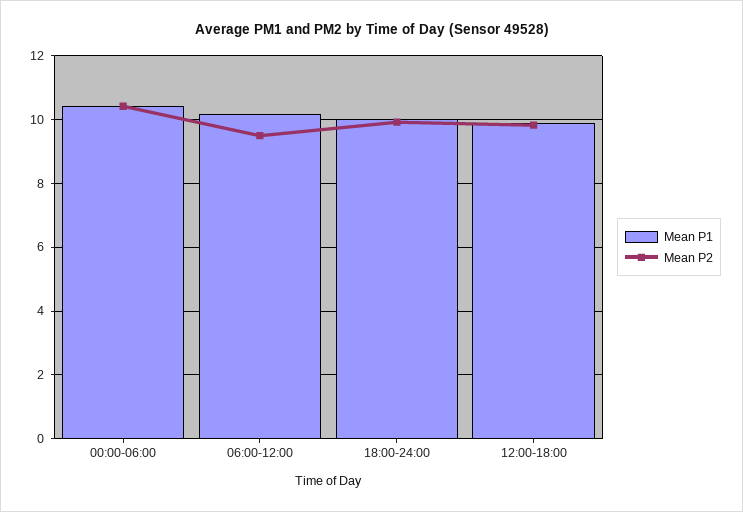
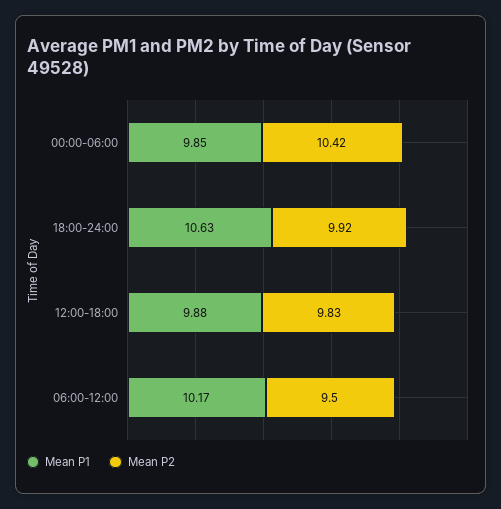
  {
    "Mean P1": {
-     "00:00-06:00": 10.4,
+     "00:00-06:00": 9.85,
      "06:00-12:00": 10.17,
-     "18:00-24:00": 10,
+     "18:00-24:00": 10.63,
      "12:00-18:00": 9.88
    },
    "Mean P2": {
      "00:00-06:00": 10.42,
      "06:00-12:00": 9.5,
      "18:00-24:00": 9.92,
      "12:00-18:00": 9.83
    }
  }

